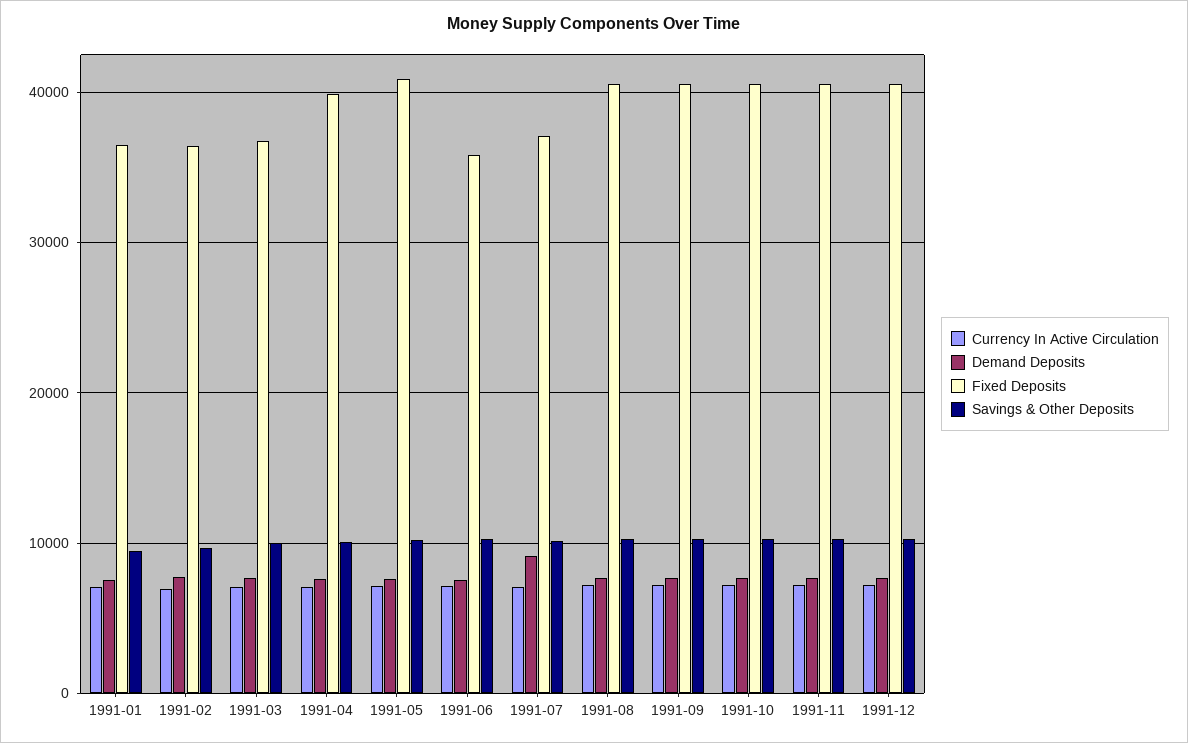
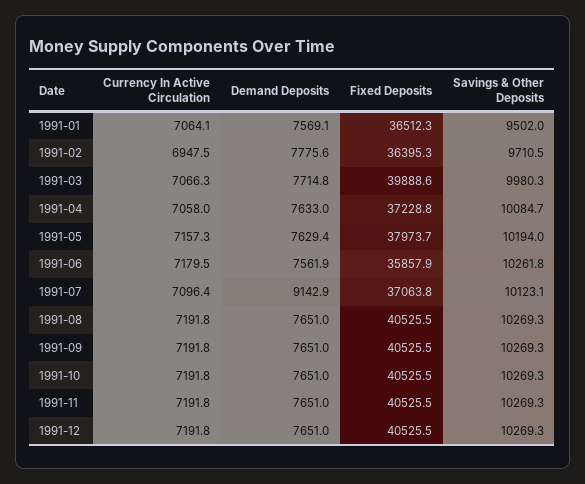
  {
    "Currency In Active Circulation": {
      "1991-01": 7064.1,
      "1991-02": 6947.5,
      "1991-03": 7066.3,
      "1991-04": 7058,
      "1991-05": 7157.3,
      "1991-06": 7179.5,
      "1991-07": 7096.4,
      "1991-08": 7191.8,
      "1991-09": 7191.8,
      "1991-10": 7191.8,
      "1991-11": 7191.8,
      "1991-12": 7191.8
    },
    "Demand Deposits": {
      "1991-01": 7569.1,
      "1991-02": 7775.6,
      "1991-03": 7714.8,
      "1991-04": 7633,
      "1991-05": 7629.4,
      "1991-06": 7561.9,
      "1991-07": 9142.9,
      "1991-08": 7651,
      "1991-09": 7651,
      "1991-10": 7651,
      "1991-11": 7651,
      "1991-12": 7651
    },
    "Fixed Deposits": {
      "1991-01": 36512.3,
      "1991-02": 36395.3,
-     "1991-03": 37000,
+     "1991-03": 39888.6,
-     "1991-04": 40000,
+     "1991-04": 37228.8,
-     "1991-05": 41000,
+     "1991-05": 37973.7,
      "1991-06": 35857.9,
      "1991-07": 37063.8,
      "1991-08": 40525.5,
      "1991-09": 40525.5,
      "1991-10": 40525.5,
      "1991-11": 40525.5,
      "1991-12": 40525.5
    },
    "Savings & Other Deposits": {
      "1991-01": 9502,
      "1991-02": 9710.5,
      "1991-03": 9980.3,
      "1991-04": 10084.7,
      "1991-05": 10194,
      "1991-06": 10261.8,
      "1991-07": 10123.1,
      "1991-08": 10269.3,
      "1991-09": 10269.3,
      "1991-10": 10269.3,
      "1991-11": 10269.3,
      "1991-12": 10269.3
    }
  }

